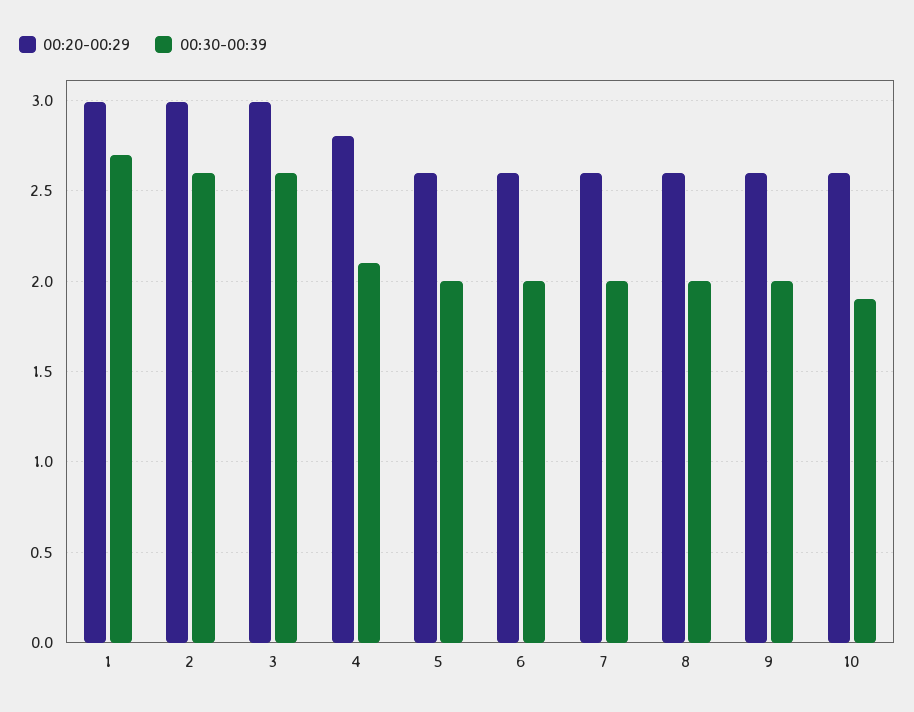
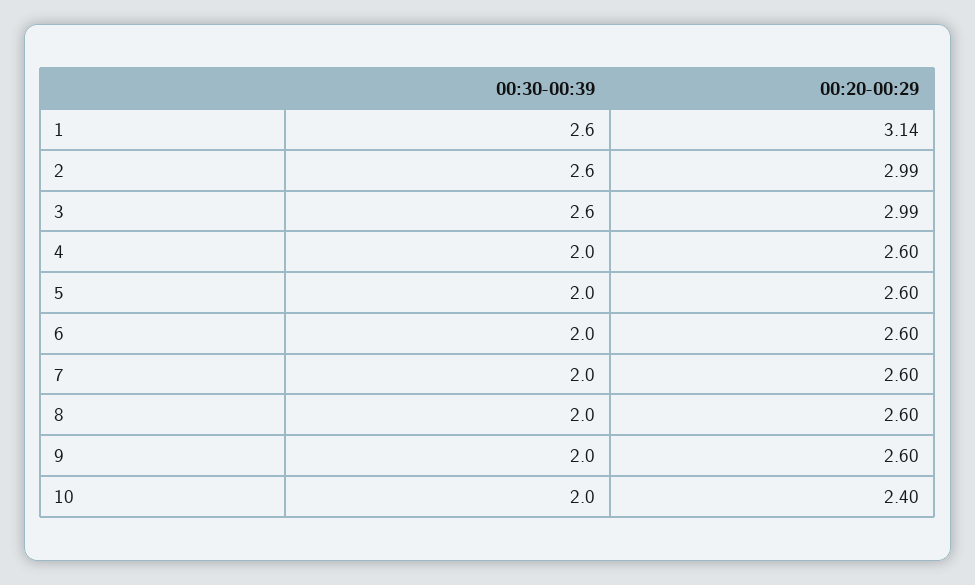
  {
    "00:20-00:29": {
-     "1": 3,
+     "1": 3.14,
      "2": 2.99,
      "3": 2.99,
-     "4": 2.8,
+     "4": 2.6,
      "5": 2.6,
      "6": 2.6,
      "7": 2.6,
      "8": 2.6,
      "9": 2.6,
-     "10": 2.6
+     "10": 2.4
    },
    "00:30-00:39": {
-     "1": 2.7,
+     "1": 2.6,
      "2": 2.6,
      "3": 2.6,
-     "4": 2.1,
+     "4": 2,
      "5": 2,
      "6": 2,
      "7": 2,
      "8": 2,
      "9": 2,
-     "10": 1.9
+     "10": 2
    }
  }

